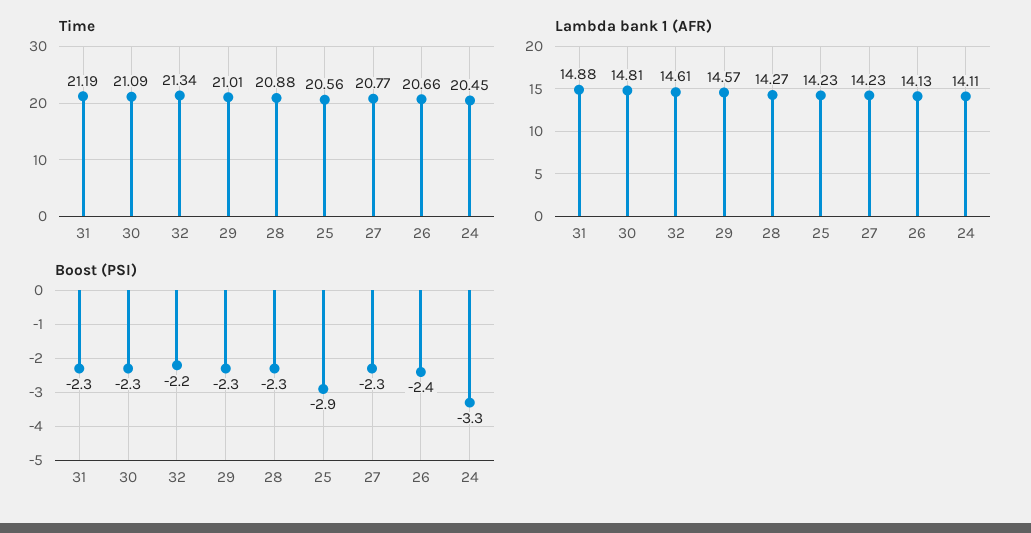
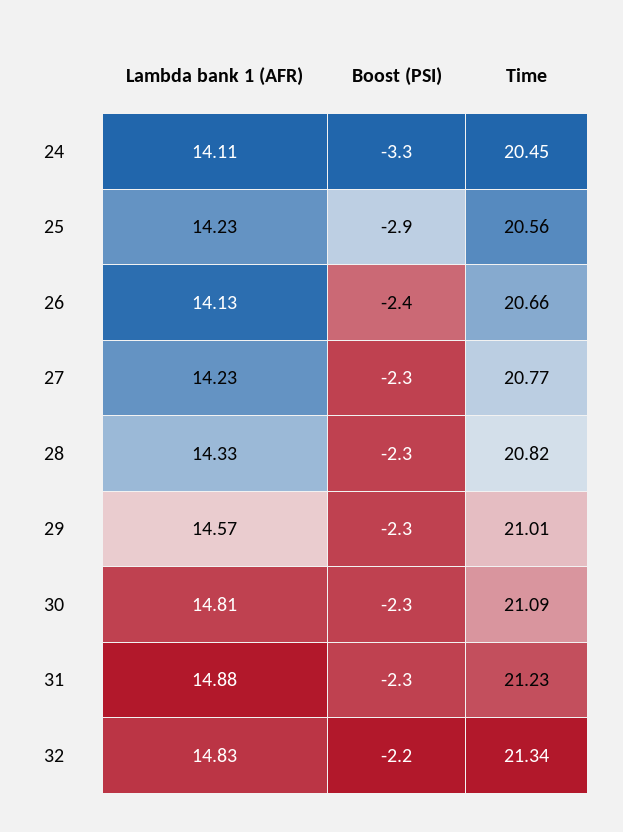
  {
    "Time": {
-     "31": 21.19,
+     "31": 21.23,
      "30": 21.09,
      "32": 21.34,
      "29": 21.01,
-     "28": 20.88,
+     "28": 20.82,
      "25": 20.56,
      "27": 20.77,
      "26": 20.66,
      "24": 20.45
    },
    "Lambda bank 1 (AFR)": {
      "31": 14.88,
      "30": 14.81,
-     "32": 14.61,
+     "32": 14.83,
      "29": 14.57,
-     "28": 14.27,
+     "28": 14.33,
      "25": 14.23,
      "27": 14.23,
      "26": 14.13,
      "24": 14.11
    },
    "Boost (PSI)": {
      "31": -2.3,
      "30": -2.3,
      "32": -2.2,
      "29": -2.3,
      "28": -2.3,
      "25": -2.9,
      "27": -2.3,
      "26": -2.4,
      "24": -3.3
    }
  }

